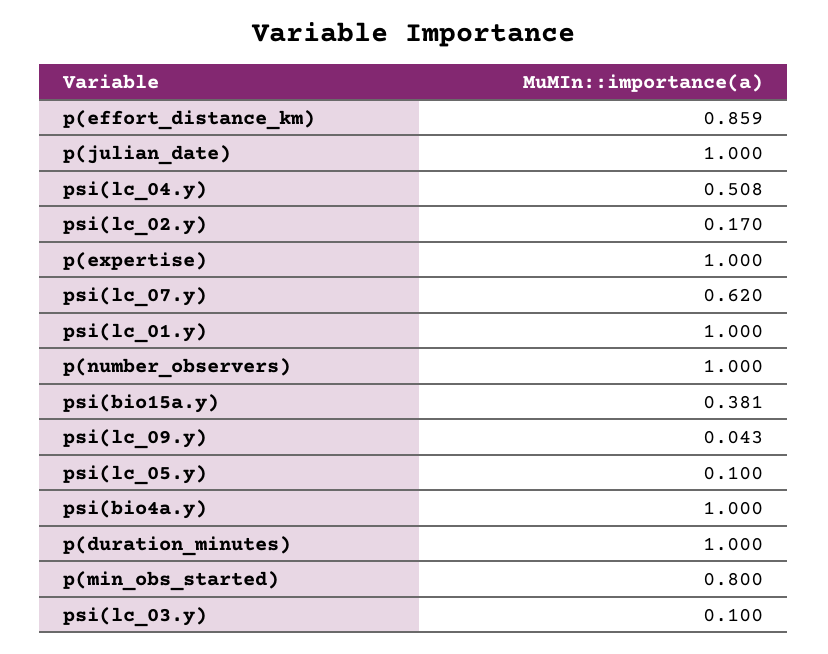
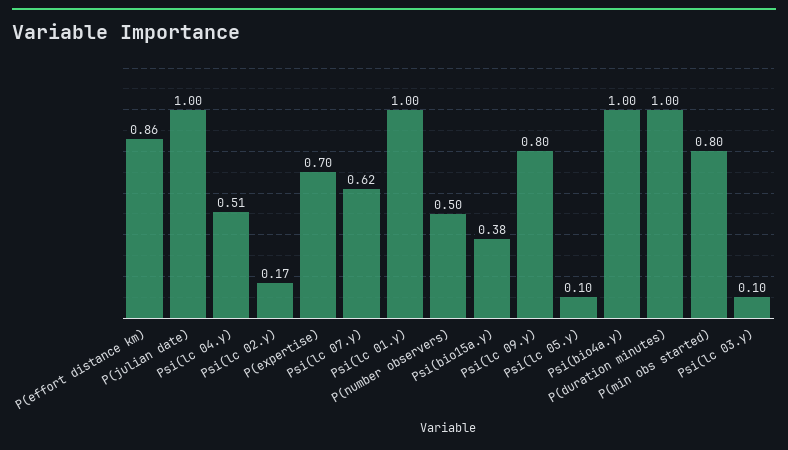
  {
    "p(effort_distance_km)": 0.859,
    "p(julian_date)": 1,
    "psi(lc_04.y)": 0.508,
    "psi(lc_02.y)": 0.17,
-   "p(expertise)": 1,
+   "p(expertise)": 0.7,
    "psi(lc_07.y)": 0.62,
    "psi(lc_01.y)": 1,
-   "p(number_observers)": 1,
+   "p(number_observers)": 0.5,
    "psi(bio15a.y)": 0.381,
-   "psi(lc_09.y)": 0.043,
+   "psi(lc_09.y)": 0.8,
    "psi(lc_05.y)": 0.1,
    "psi(bio4a.y)": 1,
    "p(duration_minutes)": 1,
    "p(min_obs_started)": 0.8,
    "psi(lc_03.y)": 0.1
  }

